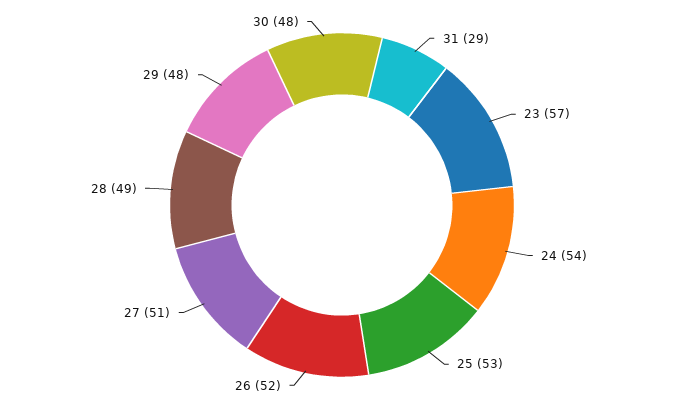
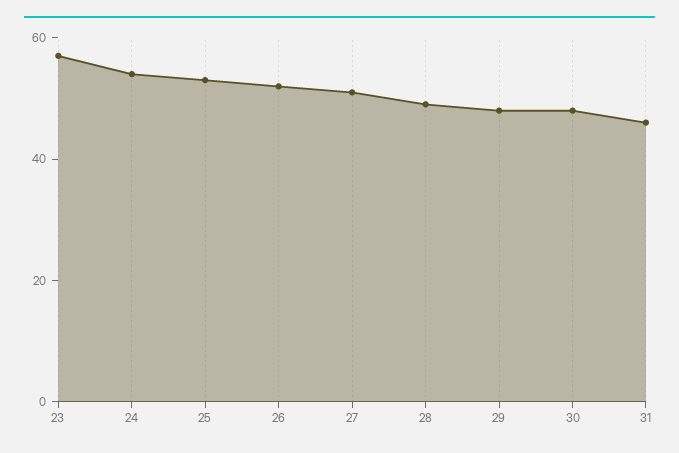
  {
-   "31": 29,
+   "31": 45,
    "23": 57,
    "24": 54,
    "25": 53,
    "26": 52,
    "27": 51,
    "28": 49,
    "29": 48,
    "30": 48
  }

